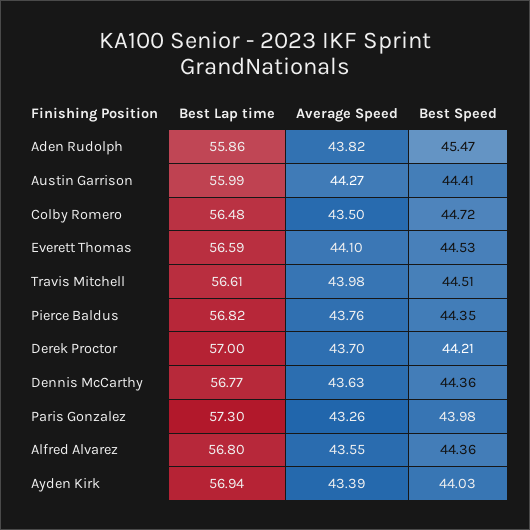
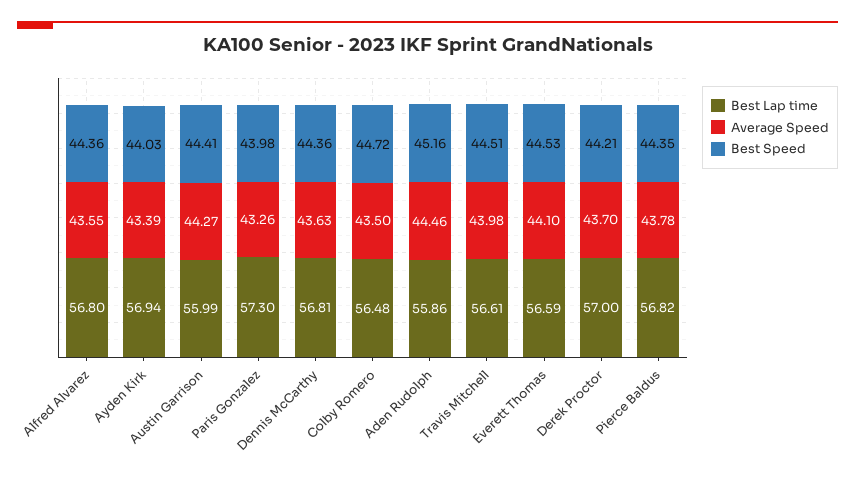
  {
    "Best Lap time": {
      "Aden Rudolph": 55.86,
      "Austin Garrison": 55.99,
      "Colby Romero": 56.48,
      "Everett Thomas": 56.59,
      "Travis Mitchell": 56.61,
      "Pierce Baldus": 56.82,
      "Derek Proctor": 57,
-     "Dennis McCarthy": 56.77,
+     "Dennis McCarthy": 56.81,
      "Paris Gonzalez": 57.3,
      "Alfred Alvarez": 56.8,
      "Ayden Kirk": 56.94
    },
    "Average Speed": {
-     "Aden Rudolph": 43.82,
+     "Aden Rudolph": 44.46,
      "Austin Garrison": 44.27,
      "Colby Romero": 43.5,
      "Everett Thomas": 44.1,
      "Travis Mitchell": 43.98,
-     "Pierce Baldus": 43.76,
+     "Pierce Baldus": 43.78,
      "Derek Proctor": 43.7,
      "Dennis McCarthy": 43.63,
      "Paris Gonzalez": 43.26,
      "Alfred Alvarez": 43.55,
      "Ayden Kirk": 43.39
    },
    "Best Speed": {
-     "Aden Rudolph": 45.47,
+     "Aden Rudolph": 45.16,
      "Austin Garrison": 44.41,
      "Colby Romero": 44.72,
      "Everett Thomas": 44.53,
      "Travis Mitchell": 44.51,
      "Pierce Baldus": 44.35,
      "Derek Proctor": 44.21,
      "Dennis McCarthy": 44.36,
      "Paris Gonzalez": 43.98,
      "Alfred Alvarez": 44.36,
      "Ayden Kirk": 44.03
    }
  }

